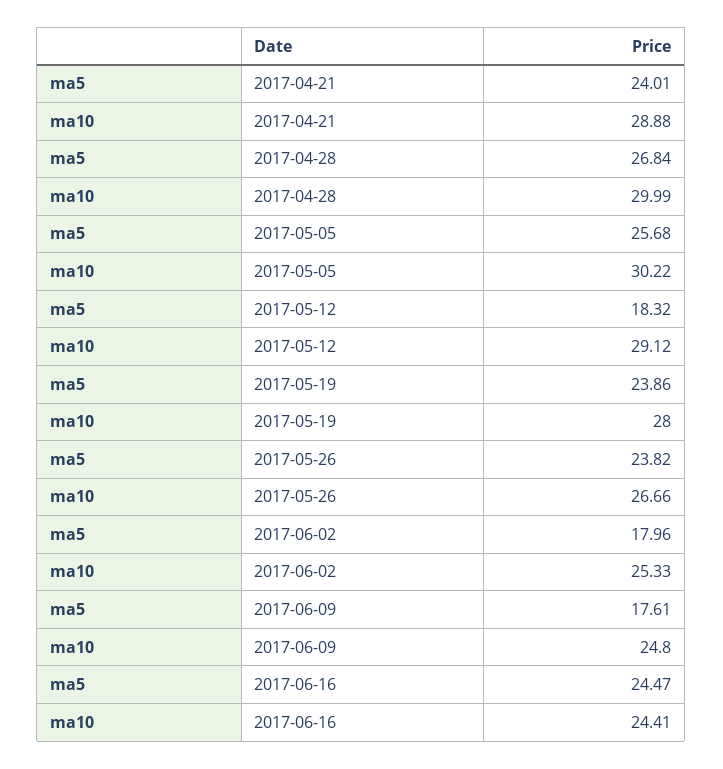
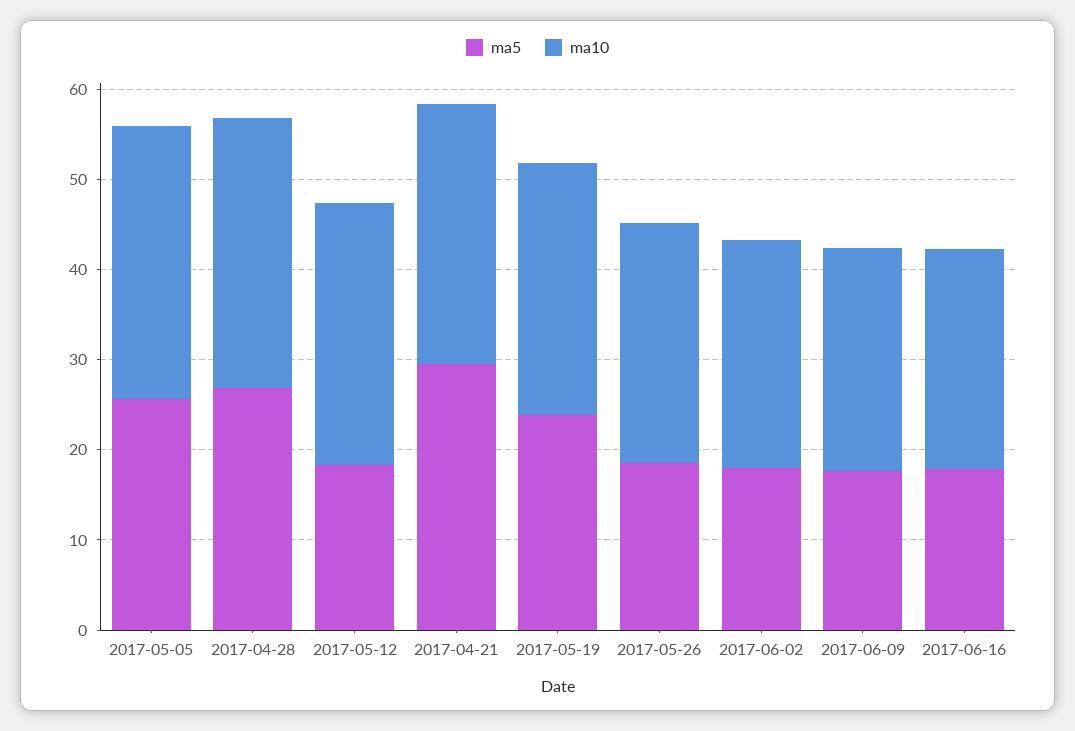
  {
    "ma5": {
-     "2017-04-21": 24.01,
+     "2017-04-21": 30,
      "2017-04-28": 26.84,
      "2017-05-05": 25.68,
      "2017-05-12": 18.32,
      "2017-05-19": 23.86,
-     "2017-05-26": 23.82,
+     "2017-05-26": 18,
      "2017-06-02": 17.96,
      "2017-06-09": 17.61,
-     "2017-06-16": 24.47
+     "2017-06-16": 18
    },
    "ma10": {
      "2017-04-21": 28.88,
      "2017-04-28": 29.99,
      "2017-05-05": 30.22,
      "2017-05-12": 29.12,
      "2017-05-19": 28,
      "2017-05-26": 26.66,
      "2017-06-02": 25.33,
      "2017-06-09": 24.8,
      "2017-06-16": 24.41
    }
  }

